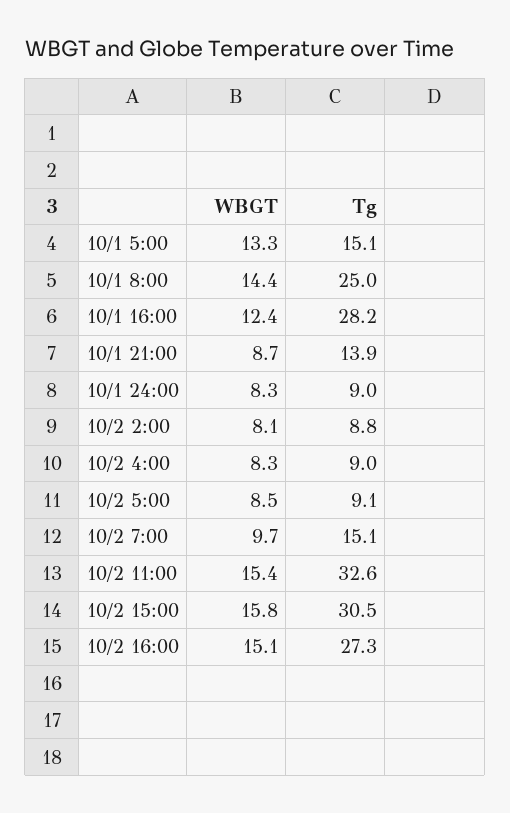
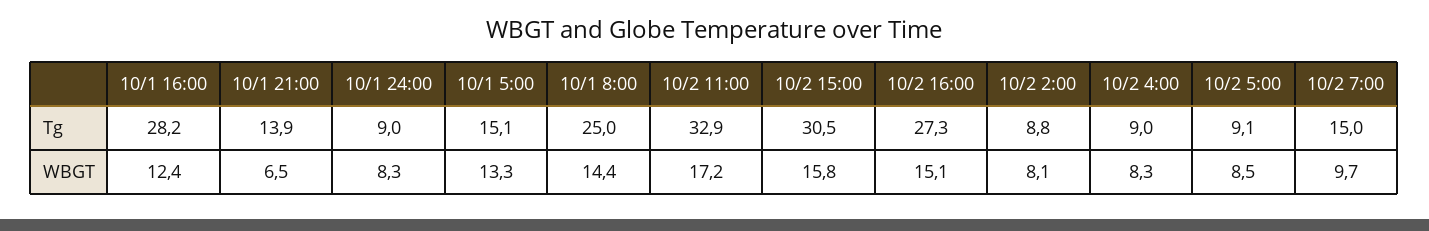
  {
    "WBGT": {
      "10/1 5:00": 13.3,
      "10/1 8:00": 14.4,
      "10/1 16:00": 12.4,
-     "10/1 21:00": 8.7,
+     "10/1 21:00": 6.5,
      "10/1 24:00": 8.3,
      "10/2 2:00": 8.1,
      "10/2 4:00": 8.3,
      "10/2 5:00": 8.5,
      "10/2 7:00": 9.7,
-     "10/2 11:00": 15.4,
+     "10/2 11:00": 17.2,
      "10/2 15:00": 15.8,
      "10/2 16:00": 15.1
    },
    "Tg": {
      "10/1 5:00": 15.1,
      "10/1 8:00": 25,
      "10/1 16:00": 28.2,
      "10/1 21:00": 13.9,
      "10/1 24:00": 9,
      "10/2 2:00": 8.8,
      "10/2 4:00": 9,
      "10/2 5:00": 9.1,
-     "10/2 7:00": 15.1,
+     "10/2 7:00": 15,
-     "10/2 11:00": 32.6,
+     "10/2 11:00": 32.9,
      "10/2 15:00": 30.5,
      "10/2 16:00": 27.3
    }
  }

